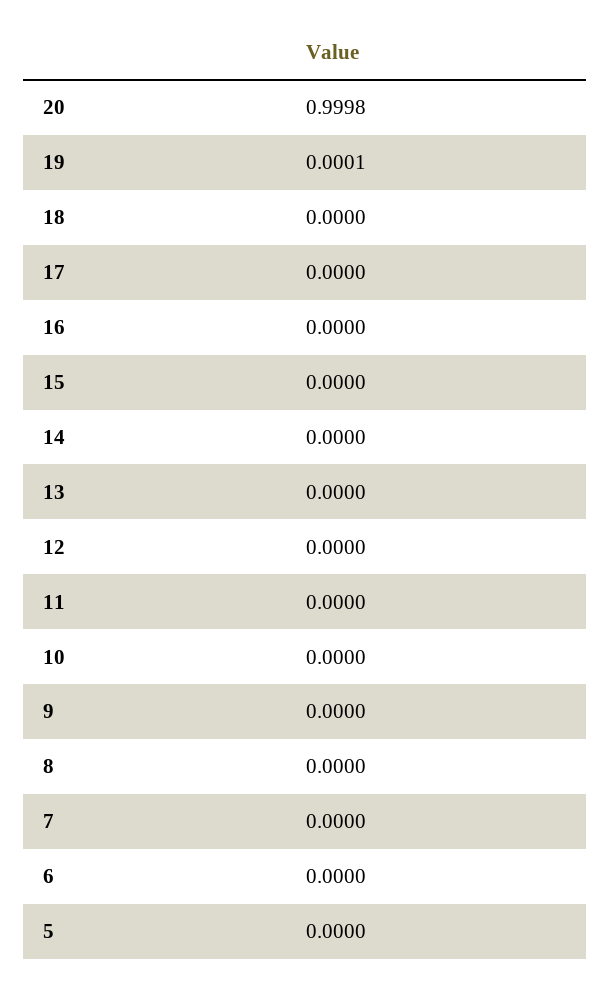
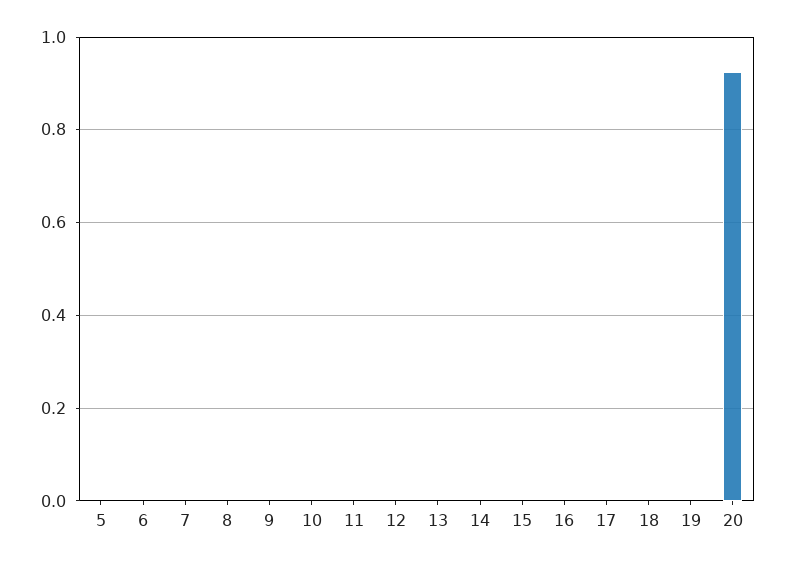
  {
-   "20": 0.9998,
+   "20": 0.92,
    "19": 0.0001,
    "18": 0,
    "17": 0,
    "16": 0,
    "15": 0,
    "14": 0,
    "13": 0,
    "12": 0,
    "11": 0,
    "10": 0,
    "9": 0,
    "8": 0,
    "7": 0,
    "6": 0,
    "5": 0
  }

